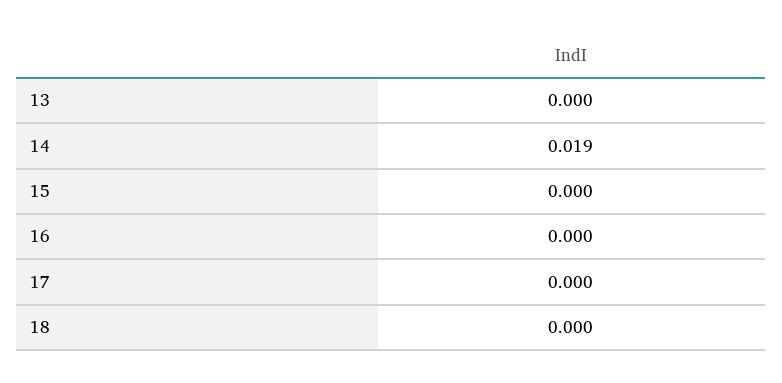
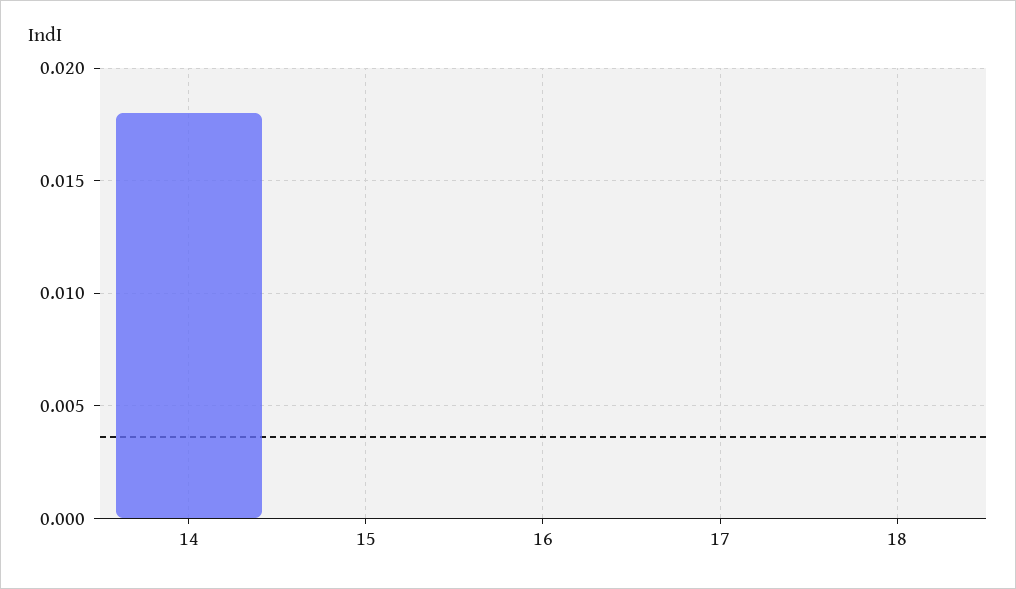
  {
-   "13": 0,
-   "14": 0.019,
+   "14": 0.018,
    "15": 0,
    "16": 0,
    "17": 0,
    "18": 0
  }

